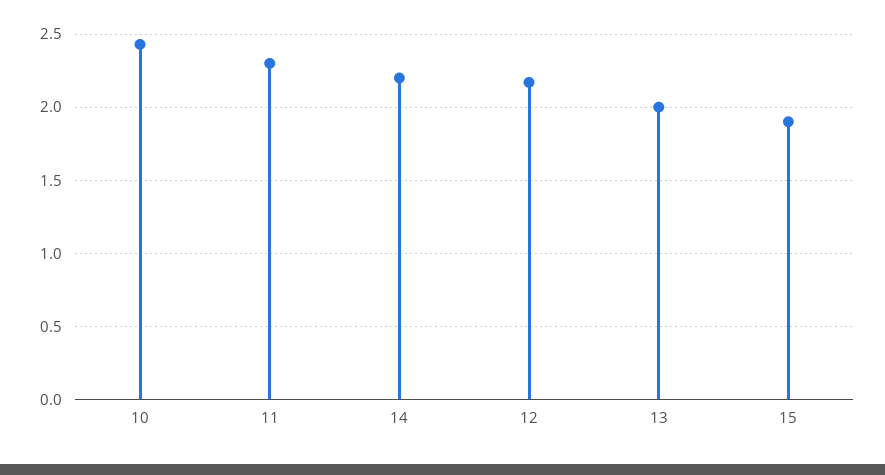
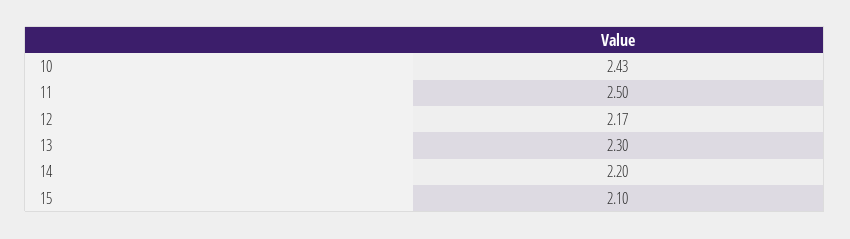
  {
    "10": 2.43,
-   "11": 2.3,
+   "11": 2.5,
    "14": 2.2,
    "12": 2.17,
-   "13": 2,
+   "13": 2.3,
-   "15": 1.9
+   "15": 2.1
  }

